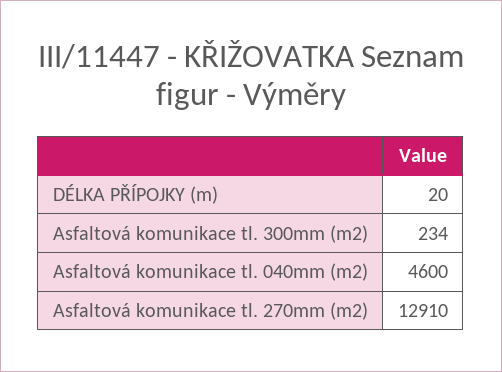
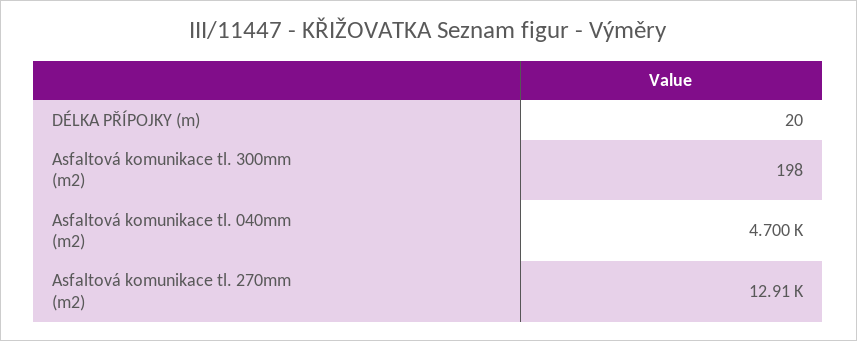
  {
    "DÉLKA PŘÍPOJKY (m)": 20,
-   "Asfaltová komunikace tl. 300mm (m2)": 234,
+   "Asfaltová komunikace tl. 300mm (m2)": 198,
-   "Asfaltová komunikace tl. 040mm (m2)": 4600,
+   "Asfaltová komunikace tl. 040mm (m2)": 4700,
    "Asfaltová komunikace tl. 270mm (m2)": 12910
  }

